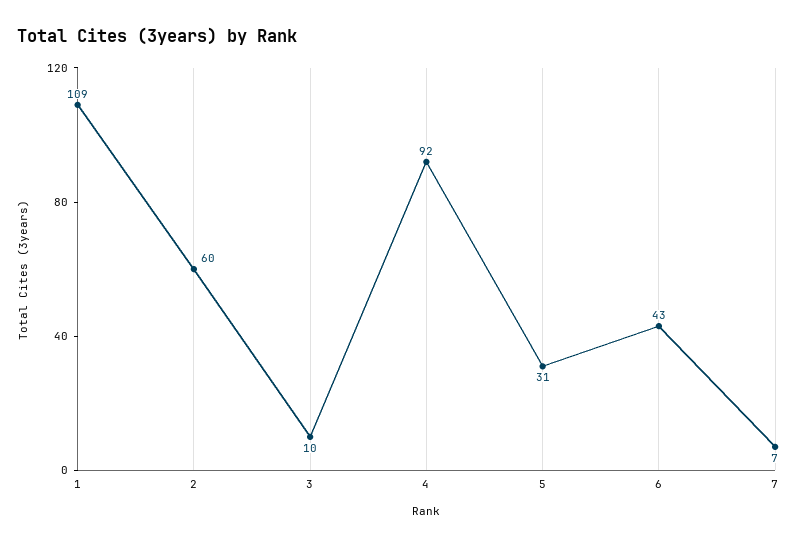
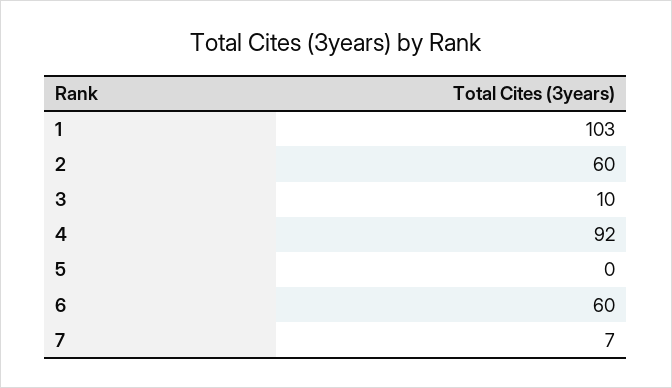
  {
-   "1": 109,
+   "1": 103,
    "2": 60,
    "3": 10,
    "4": 92,
-   "5": 31,
+   "5": 0,
-   "6": 43,
+   "6": 60,
    "7": 7
  }

